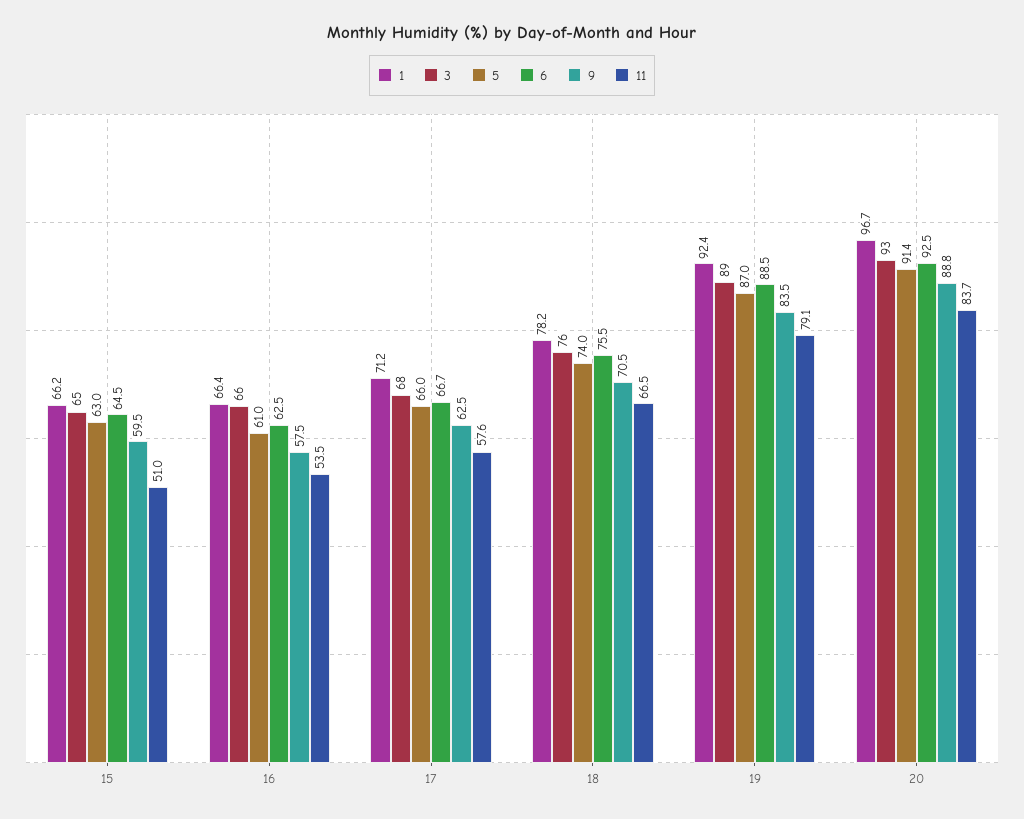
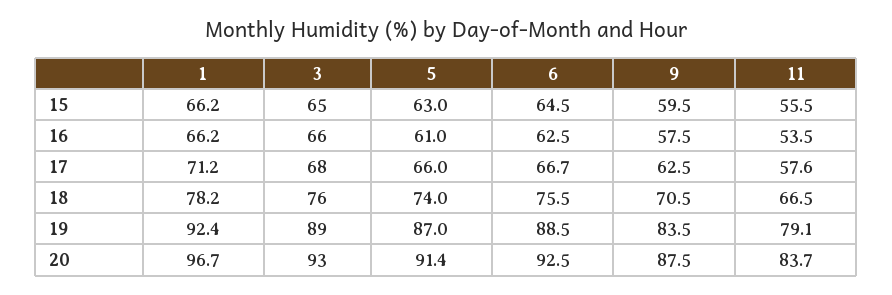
  {
    "1": {
      "15": 66.2,
-     "16": 66.4,
+     "16": 66.2,
      "17": 71.2,
      "18": 78.2,
      "19": 92.4,
      "20": 96.7
    },
    "3": {
      "15": 65,
      "16": 66,
      "17": 68,
      "18": 76,
      "19": 89,
      "20": 93
    },
    "5": {
      "15": 63,
      "16": 61,
      "17": 66,
      "18": 74,
      "19": 87,
      "20": 91.4
    },
    "6": {
      "15": 64.5,
      "16": 62.5,
      "17": 66.7,
      "18": 75.5,
      "19": 88.5,
      "20": 92.5
    },
    "9": {
      "15": 59.5,
      "16": 57.5,
      "17": 62.5,
      "18": 70.5,
      "19": 83.5,
-     "20": 88.8
+     "20": 87.5
    },
    "11": {
-     "15": 51,
+     "15": 55.5,
      "16": 53.5,
      "17": 57.6,
      "18": 66.5,
      "19": 79.1,
      "20": 83.7
    }
  }

